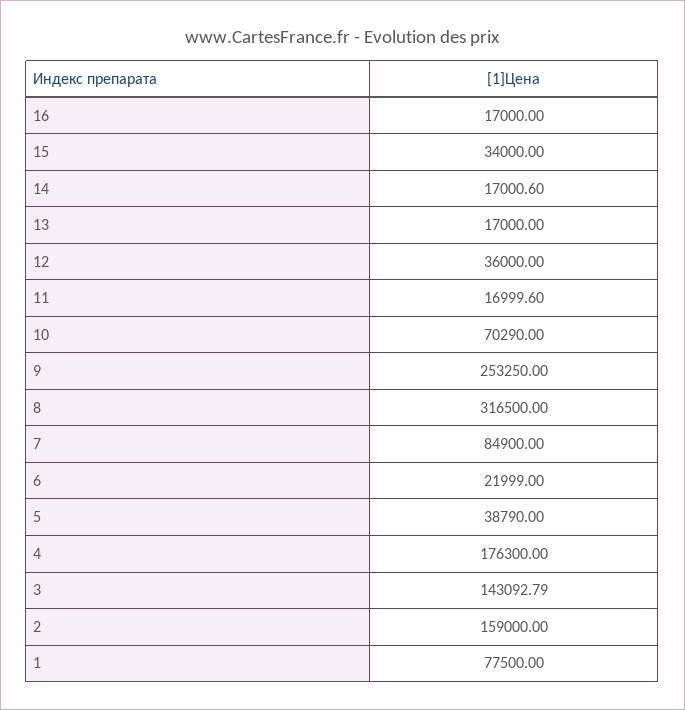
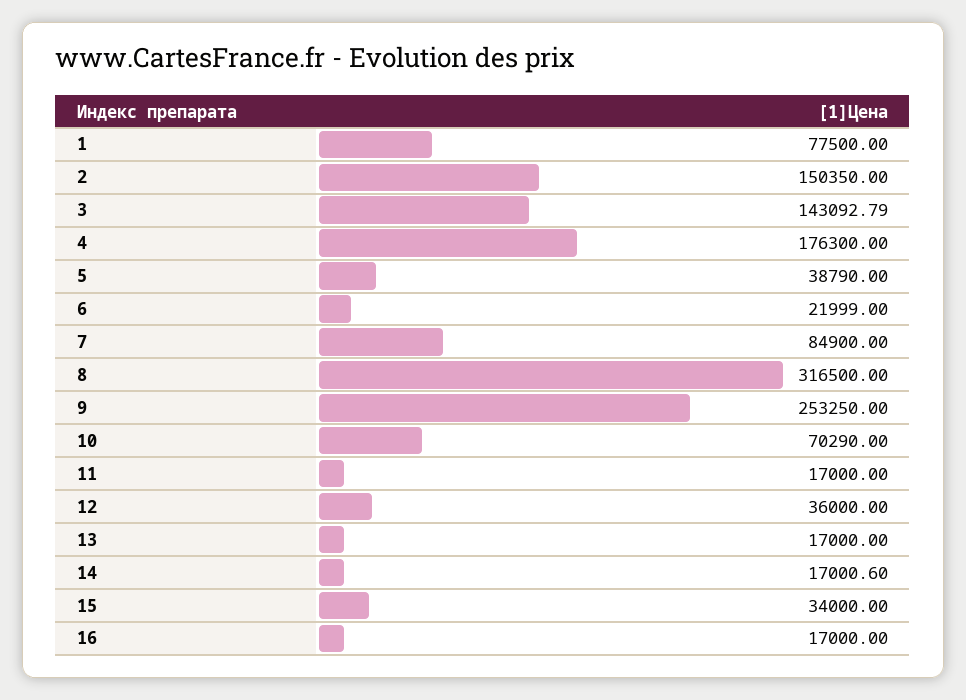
  {
    "16": 17000,
    "15": 34000,
    "14": 17000.6,
    "13": 17000,
    "12": 36000,
-   "11": 16999.6,
+   "11": 17000,
    "10": 70290,
    "9": 253250,
    "8": 316500,
    "7": 84900,
    "6": 21999,
    "5": 38790,
    "4": 176300,
    "3": 143092.79,
-   "2": 159000,
+   "2": 150350,
    "1": 77500
  }

